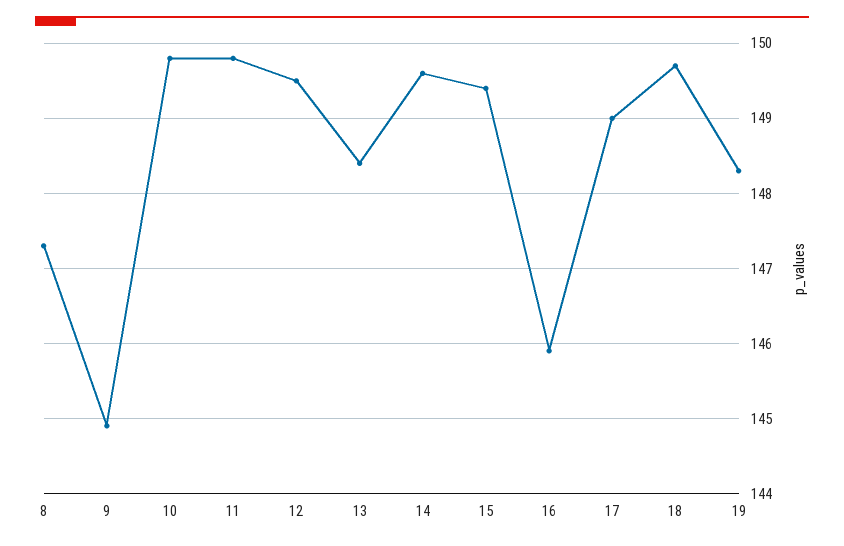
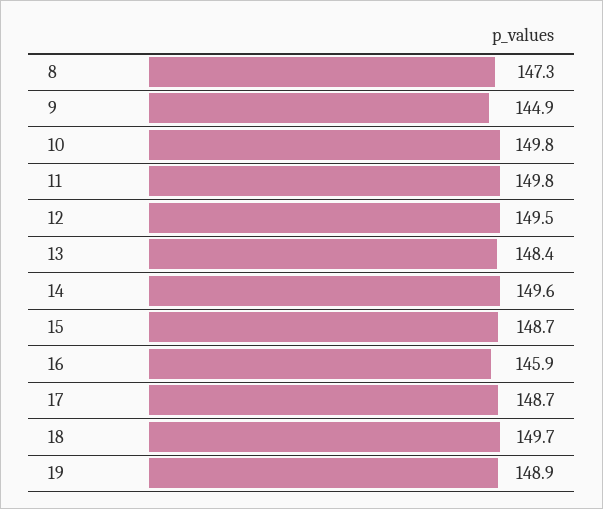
  {
    "8": 147.3,
    "9": 144.9,
    "10": 149.8,
    "11": 149.8,
    "12": 149.5,
    "13": 148.4,
    "14": 149.6,
-   "15": 149.4,
+   "15": 148.7,
    "16": 145.9,
-   "17": 149,
+   "17": 148.7,
    "18": 149.7,
-   "19": 148.3
+   "19": 148.9
  }

